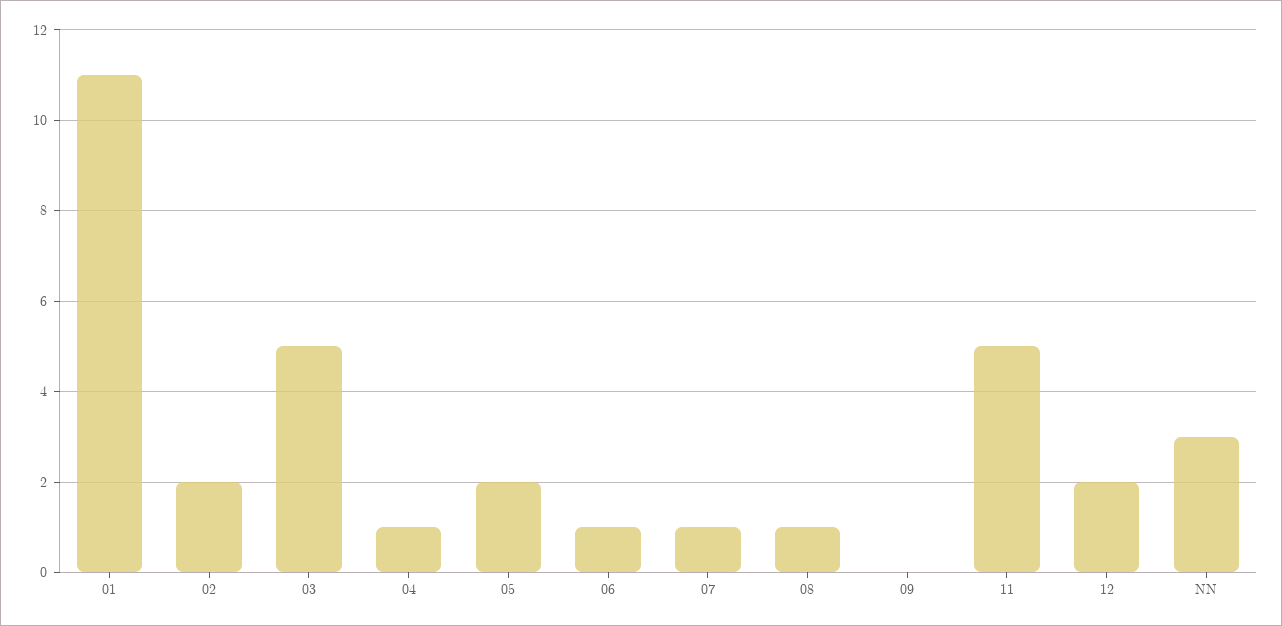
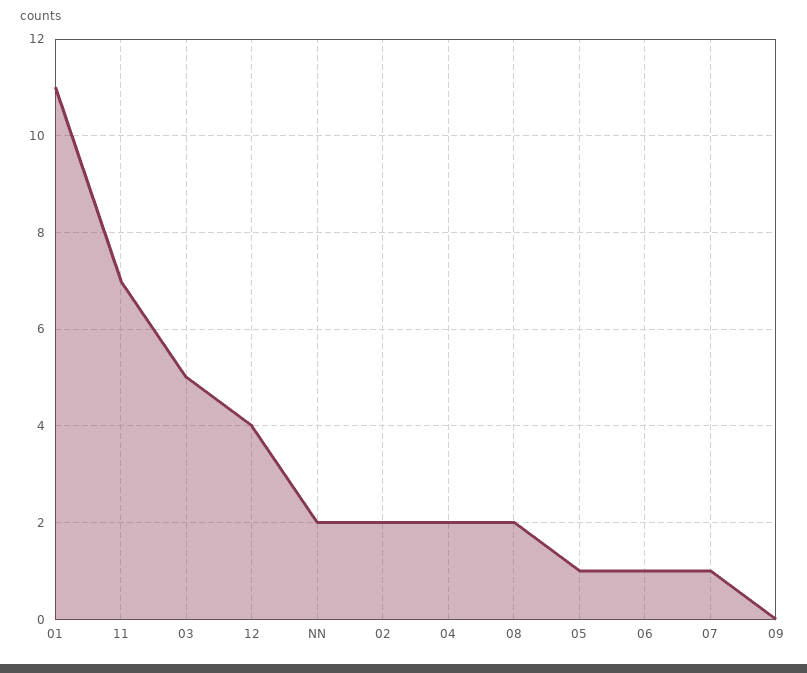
  {
    "01": 11,
    "02": 2,
    "03": 5,
-   "04": 1,
+   "04": 2,
-   "05": 2,
+   "05": 1,
    "06": 1,
    "07": 1,
-   "08": 1,
+   "08": 2,
    "09": 0,
-   "11": 5,
+   "11": 7,
-   "12": 2,
+   "12": 4,
-   "NN": 3
+   "NN": 2
  }

